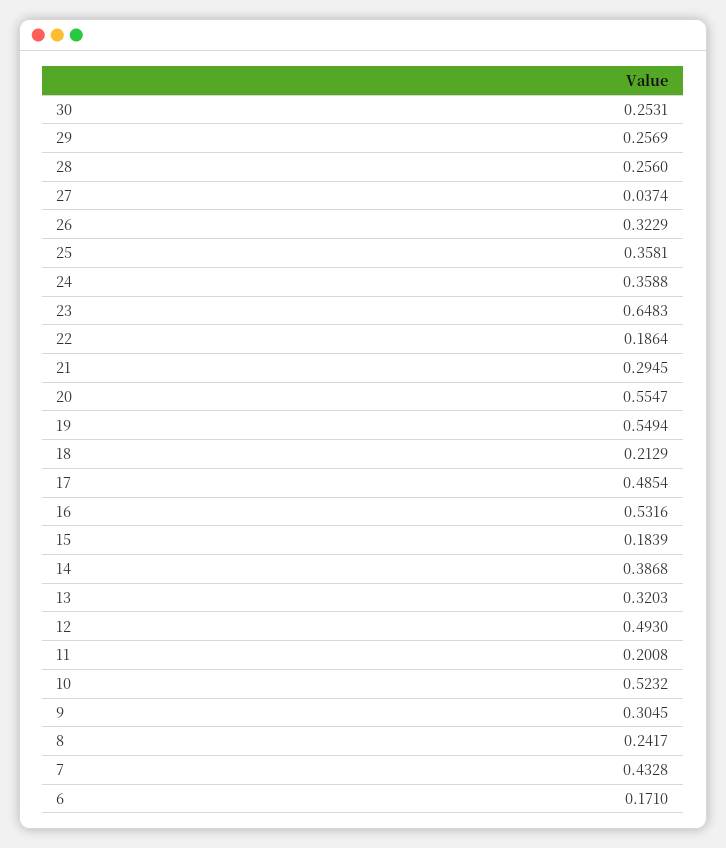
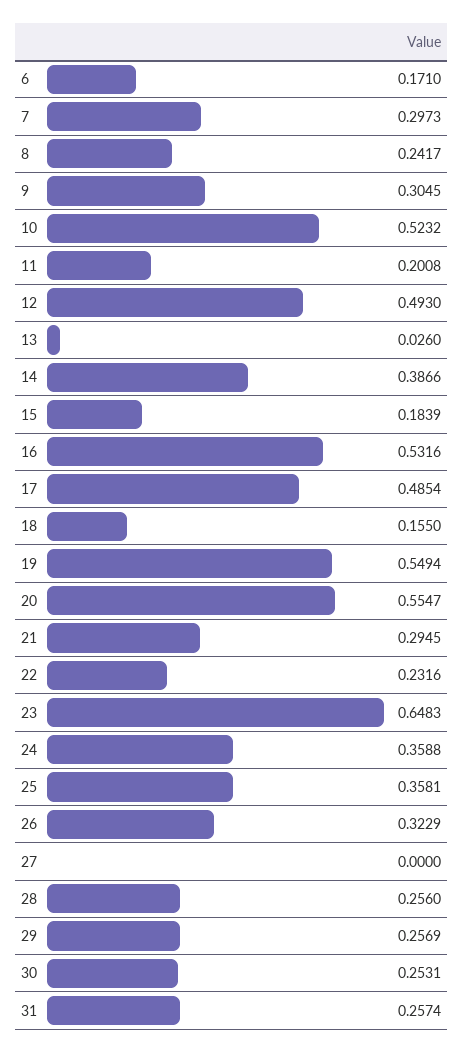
  {
    "30": 0.2531,
    "29": 0.2569,
    "28": 0.256,
-   "27": 0.0374,
+   "27": 0,
    "26": 0.3229,
    "25": 0.3581,
    "24": 0.3588,
    "23": 0.6483,
-   "22": 0.1864,
+   "22": 0.2316,
    "21": 0.2945,
    "20": 0.5547,
    "19": 0.5494,
-   "18": 0.2129,
+   "18": 0.155,
    "17": 0.4854,
    "16": 0.5316,
    "15": 0.1839,
-   "14": 0.3868,
+   "14": 0.3866,
-   "13": 0.3203,
+   "13": 0.026,
    "12": 0.493,
    "11": 0.2008,
    "10": 0.5232,
    "9": 0.3045,
    "8": 0.2417,
-   "7": 0.4328,
+   "7": 0.2973,
-   "6": 0.171
+   "6": 0.171,
+   "31": 0.2574
  }

